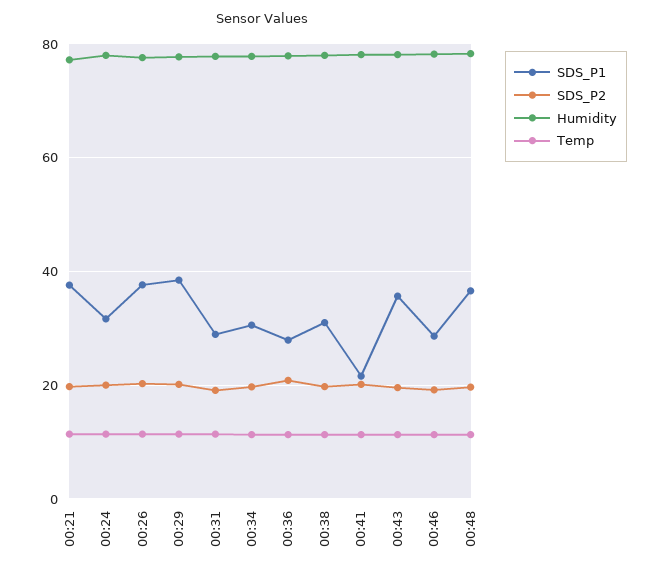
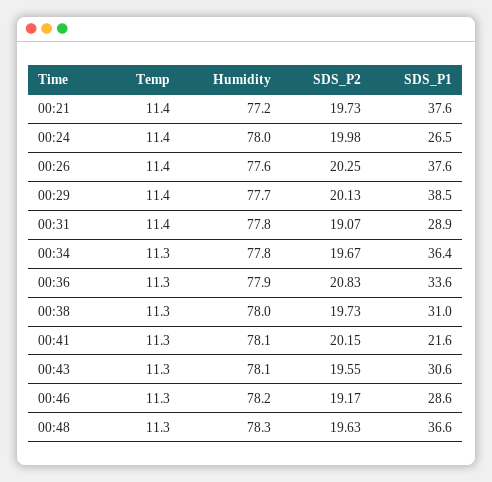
  {
    "SDS_P1": {
      "00:21": 37.6,
-     "00:24": 32,
+     "00:24": 26.5,
      "00:26": 37.6,
      "00:29": 38.5,
      "00:31": 28.9,
-     "00:34": 30,
+     "00:34": 36.4,
-     "00:36": 28,
+     "00:36": 33.6,
      "00:38": 31,
      "00:41": 21.6,
-     "00:43": 36,
+     "00:43": 30.6,
      "00:46": 28.6,
      "00:48": 36.6
    },
    "SDS_P2": {
      "00:21": 19.73,
      "00:24": 19.98,
      "00:26": 20.25,
      "00:29": 20.13,
      "00:31": 19.07,
      "00:34": 19.67,
      "00:36": 20.83,
      "00:38": 19.73,
      "00:41": 20.15,
      "00:43": 19.55,
      "00:46": 19.17,
      "00:48": 19.63
    },
    "Humidity": {
      "00:21": 77.2,
      "00:24": 78,
      "00:26": 77.6,
      "00:29": 77.7,
      "00:31": 77.8,
      "00:34": 77.8,
      "00:36": 77.9,
      "00:38": 78,
      "00:41": 78.1,
      "00:43": 78.1,
      "00:46": 78.2,
      "00:48": 78.3
    },
    "Temp": {
      "00:21": 11.4,
      "00:24": 11.4,
      "00:26": 11.4,
      "00:29": 11.4,
      "00:31": 11.4,
      "00:34": 11.3,
      "00:36": 11.3,
      "00:38": 11.3,
      "00:41": 11.3,
      "00:43": 11.3,
      "00:46": 11.3,
      "00:48": 11.3
    }
  }

